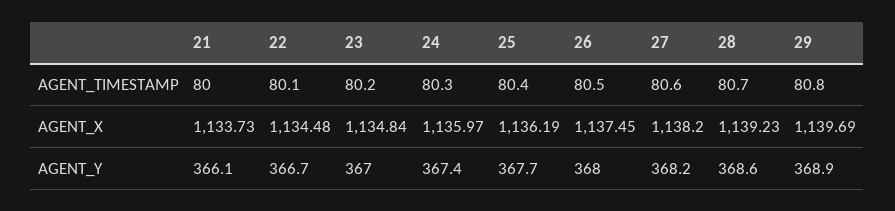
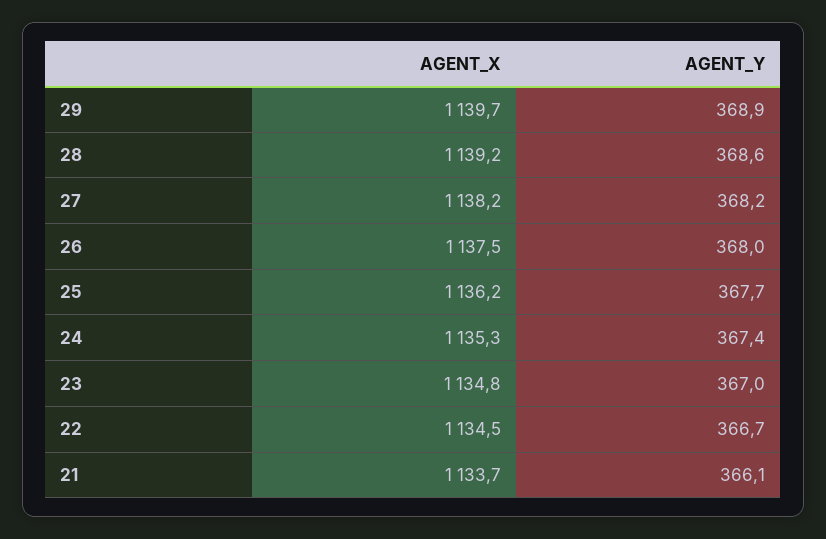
  {
    "21": {
-     "AGENT_TIMESTAMP": 80,
      "AGENT_X": 1133.73,
      "AGENT_Y": 366.1
    },
    "22": {
-     "AGENT_TIMESTAMP": 80.1,
      "AGENT_X": 1134.48,
      "AGENT_Y": 366.7
    },
    "23": {
-     "AGENT_TIMESTAMP": 80.2,
      "AGENT_X": 1134.84,
      "AGENT_Y": 367
    },
    "24": {
-     "AGENT_TIMESTAMP": 80.3,
-     "AGENT_X": 1135.97,
+     "AGENT_X": 1135.3,
      "AGENT_Y": 367.4
    },
    "25": {
-     "AGENT_TIMESTAMP": 80.4,
      "AGENT_X": 1136.19,
      "AGENT_Y": 367.7
    },
    "26": {
-     "AGENT_TIMESTAMP": 80.5,
      "AGENT_X": 1137.45,
      "AGENT_Y": 368
    },
    "27": {
-     "AGENT_TIMESTAMP": 80.6,
      "AGENT_X": 1138.2,
      "AGENT_Y": 368.2
    },
    "28": {
-     "AGENT_TIMESTAMP": 80.7,
      "AGENT_X": 1139.23,
      "AGENT_Y": 368.6
    },
    "29": {
-     "AGENT_TIMESTAMP": 80.8,
      "AGENT_X": 1139.69,
      "AGENT_Y": 368.9
    }
  }

